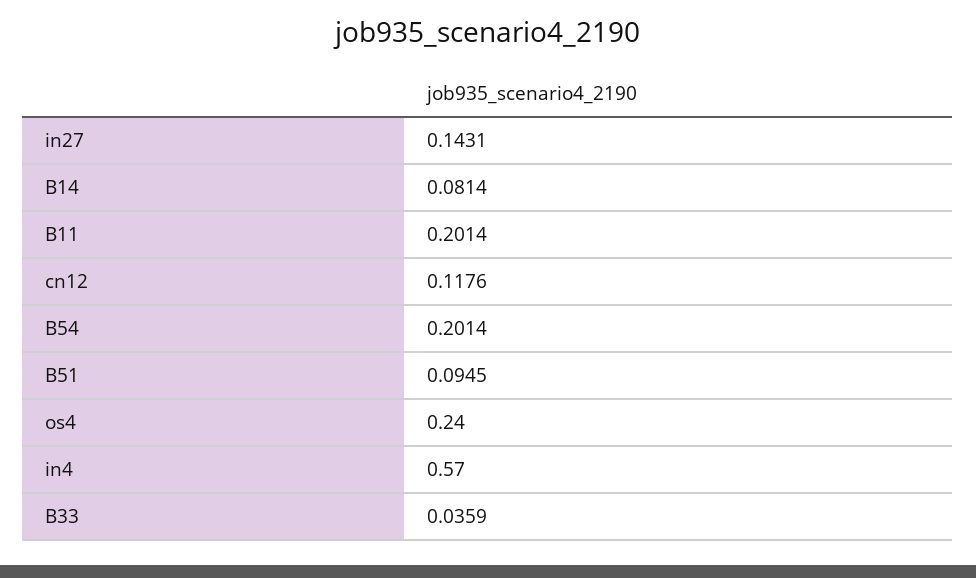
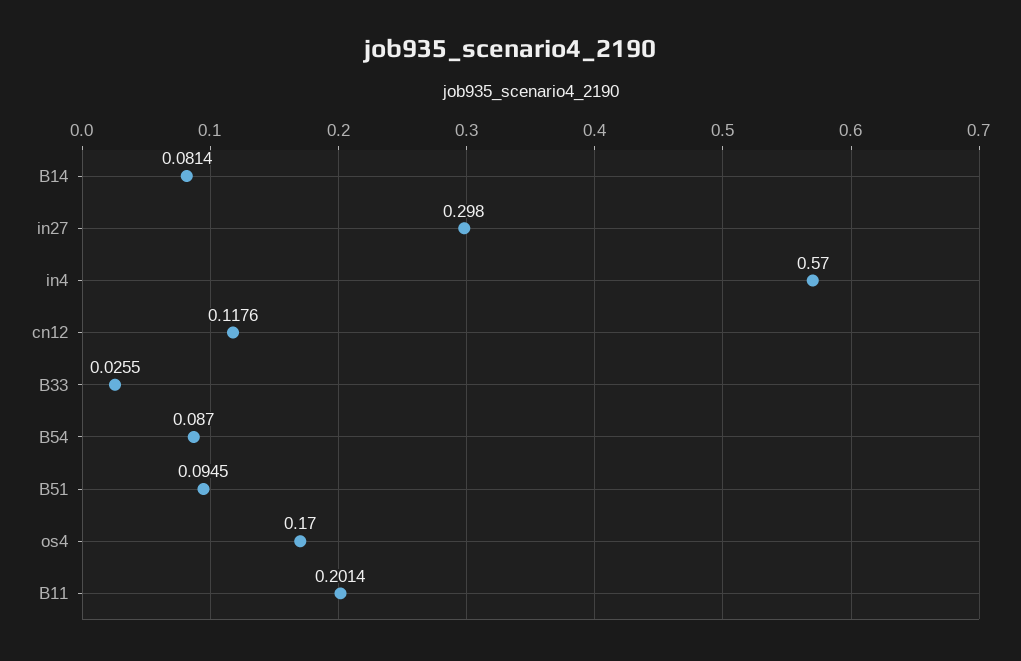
  {
-   "in27": 0.1431,
+   "in27": 0.298,
    "B14": 0.0814,
    "B11": 0.2014,
    "cn12": 0.1176,
-   "B54": 0.2014,
+   "B54": 0.087,
    "B51": 0.0945,
-   "os4": 0.24,
+   "os4": 0.17,
    "in4": 0.57,
-   "B33": 0.0359
+   "B33": 0.0255
  }

